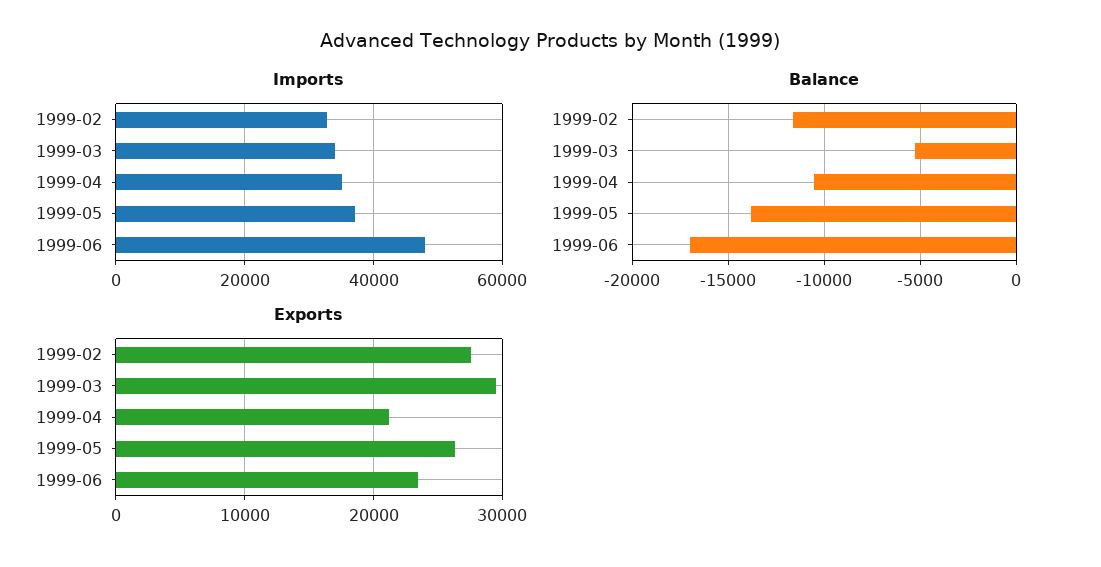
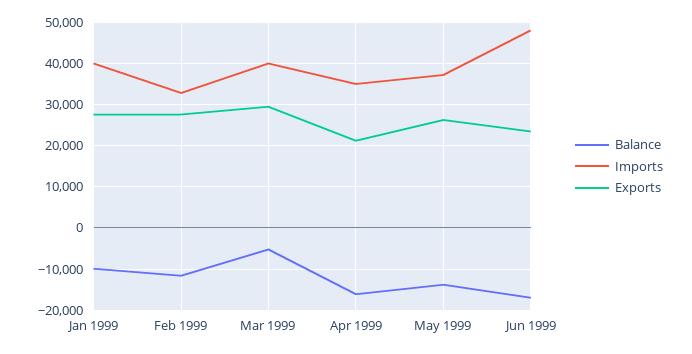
  {
    "Imports": {
      "1999-02": 32000,
-     "1999-03": 34000,
+     "1999-03": 40000,
      "1999-04": 36000,
      "1999-05": 38000,
-     "1999-06": 48000
+     "1999-06": 48000,
+     "Jan 1999": 40000
    },
    "Balance": {
      "1999-02": -11500,
      "1999-03": -5500,
-     "1999-04": -10500,
+     "1999-04": -16000,
      "1999-05": -14000,
-     "1999-06": -17000
+     "1999-06": -17000,
+     "Jan 1999": -10000
    },
    "Exports": {
      "1999-02": 28000,
      "1999-03": 29000,
      "1999-04": 21000,
      "1999-05": 26000,
-     "1999-06": 23000
+     "1999-06": 23000,
+     "Jan 1999": 28000
    }
  }

